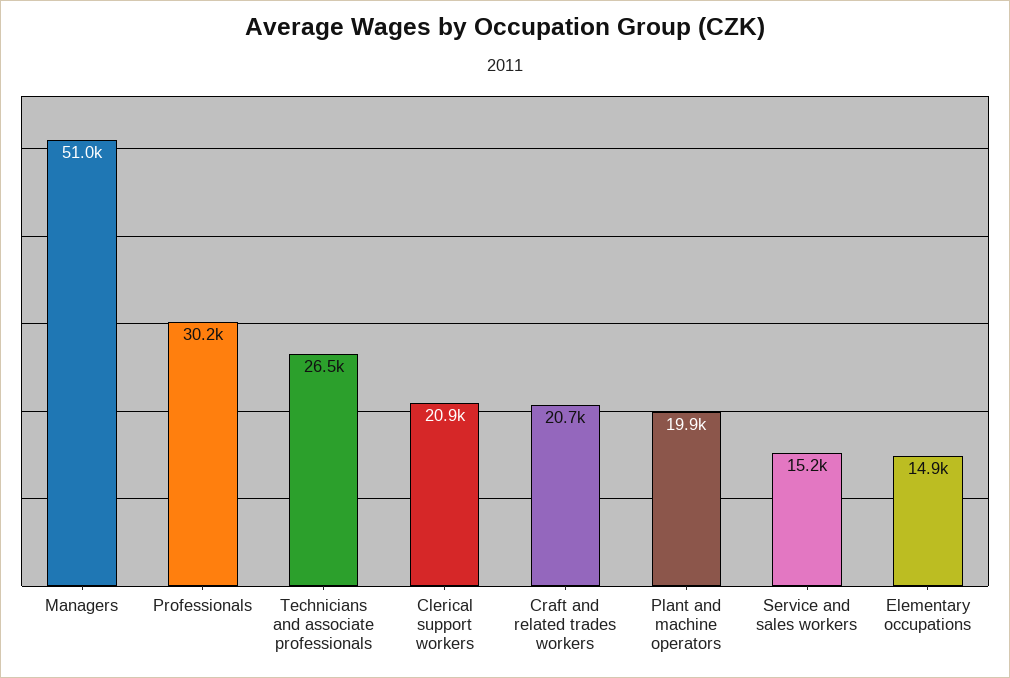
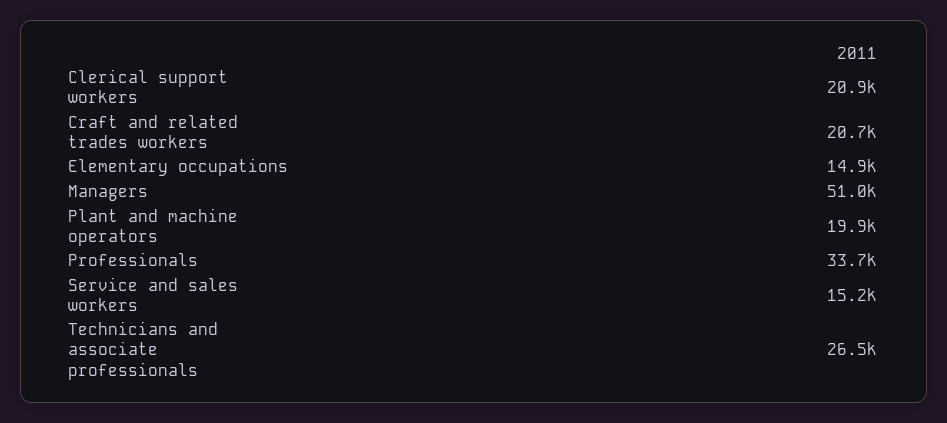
  {
    "Managers": 51000,
-   "Professionals": 30200,
+   "Professionals": 33700,
    "Technicians and associate professionals": 26500,
    "Clerical support workers": 20900,
    "Craft and related trades workers": 20700,
    "Plant and machine operators": 19900,
    "Service and sales workers": 15200,
    "Elementary occupations": 14900
  }

